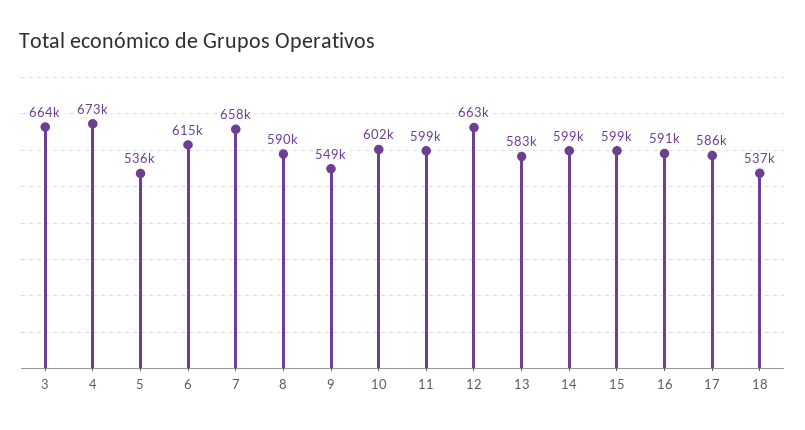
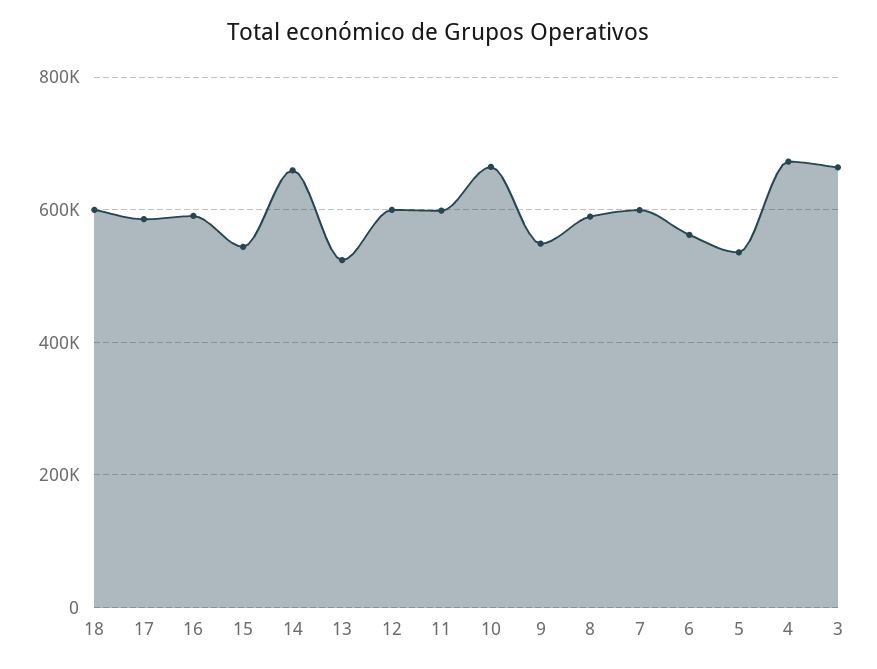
  {
    "3": 664000,
    "4": 673000,
    "5": 536000,
-   "6": 615000,
+   "6": 560000,
-   "7": 658000,
+   "7": 600000,
    "8": 590000,
    "9": 549000,
-   "10": 602000,
+   "10": 660000,
    "11": 599000,
-   "12": 663000,
+   "12": 600000,
-   "13": 583000,
+   "13": 520000,
-   "14": 599000,
+   "14": 660000,
-   "15": 599000,
+   "15": 540000,
    "16": 591000,
    "17": 586000,
-   "18": 537000
+   "18": 600000
  }

